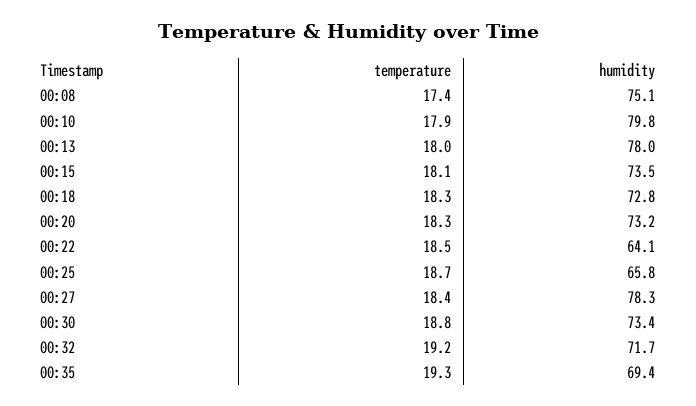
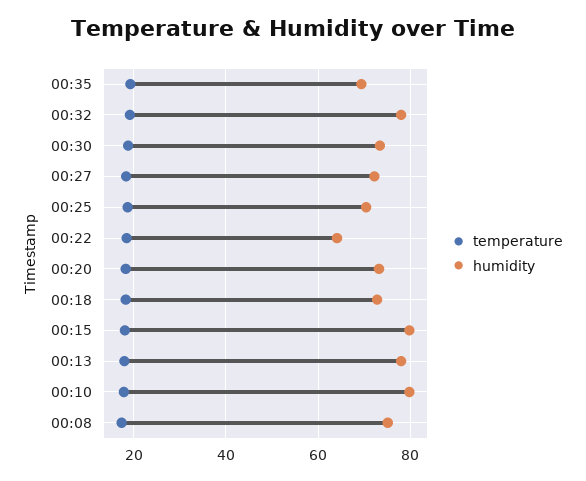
  {
    "temperature": {
      "00:08": 17.4,
      "00:10": 17.9,
      "00:13": 18,
      "00:15": 18.1,
      "00:18": 18.3,
      "00:20": 18.3,
      "00:22": 18.5,
      "00:25": 18.7,
      "00:27": 18.4,
      "00:30": 18.8,
      "00:32": 19.2,
      "00:35": 19.3
    },
    "humidity": {
      "00:08": 75.1,
      "00:10": 79.8,
      "00:13": 78,
-     "00:15": 73.5,
+     "00:15": 80,
      "00:18": 72.8,
      "00:20": 73.2,
      "00:22": 64.1,
-     "00:25": 65.8,
+     "00:25": 70,
-     "00:27": 78.3,
+     "00:27": 72,
      "00:30": 73.4,
-     "00:32": 71.7,
+     "00:32": 78,
      "00:35": 69.4
    }
  }

